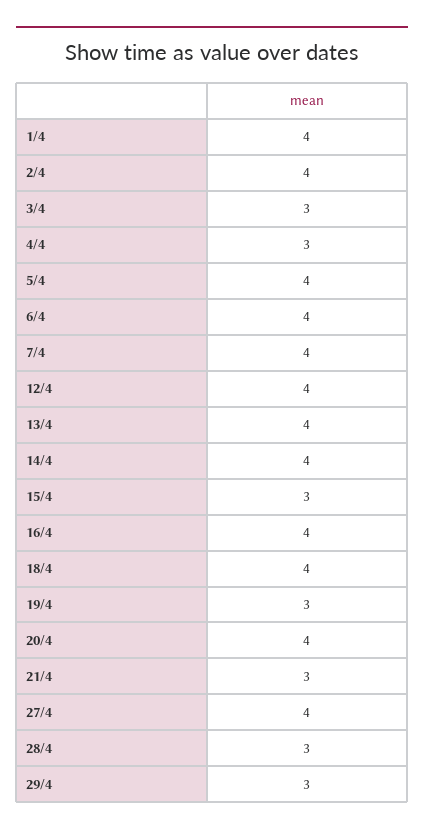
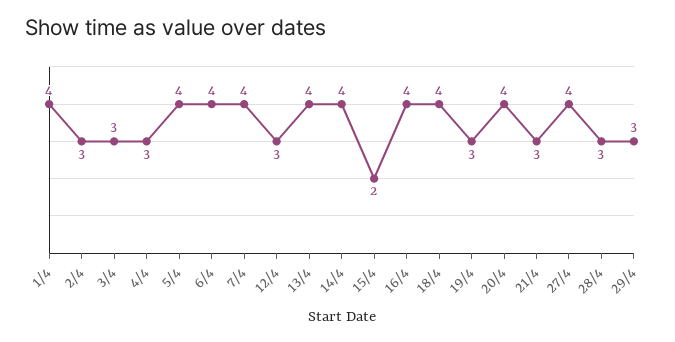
  {
    "1/4": 4,
-   "2/4": 4,
+   "2/4": 3,
    "3/4": 3,
    "4/4": 3,
    "5/4": 4,
    "6/4": 4,
    "7/4": 4,
-   "12/4": 4,
+   "12/4": 3,
    "13/4": 4,
    "14/4": 4,
-   "15/4": 3,
+   "15/4": 2,
    "16/4": 4,
    "18/4": 4,
    "19/4": 3,
    "20/4": 4,
    "21/4": 3,
    "27/4": 4,
    "28/4": 3,
    "29/4": 3
  }

